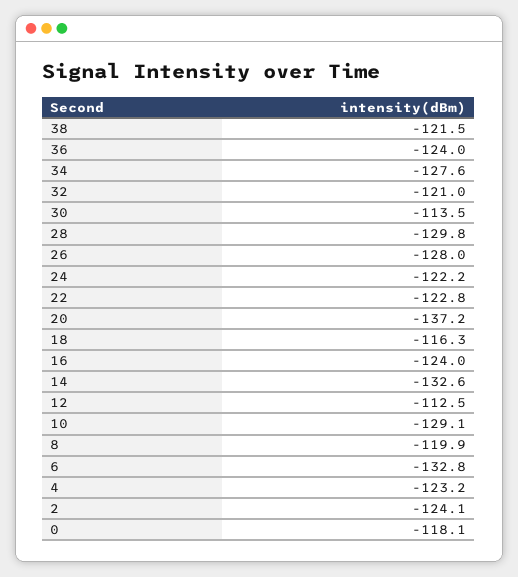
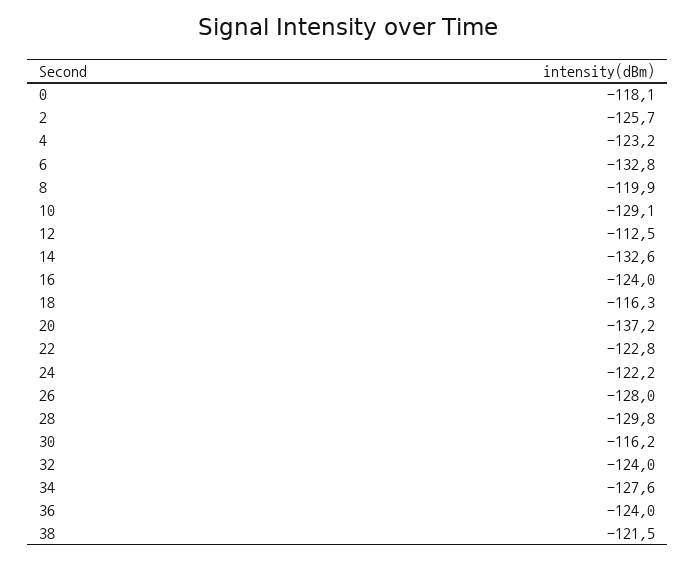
  {
    "38": -121.5,
    "36": -124,
    "34": -127.6,
-   "32": -121,
+   "32": -124,
-   "30": -113.5,
+   "30": -116.2,
    "28": -129.8,
    "26": -128,
    "24": -122.2,
    "22": -122.8,
    "20": -137.2,
    "18": -116.3,
    "16": -124,
    "14": -132.6,
    "12": -112.5,
    "10": -129.1,
    "8": -119.9,
    "6": -132.8,
    "4": -123.2,
-   "2": -124.1,
+   "2": -125.7,
    "0": -118.1
  }

